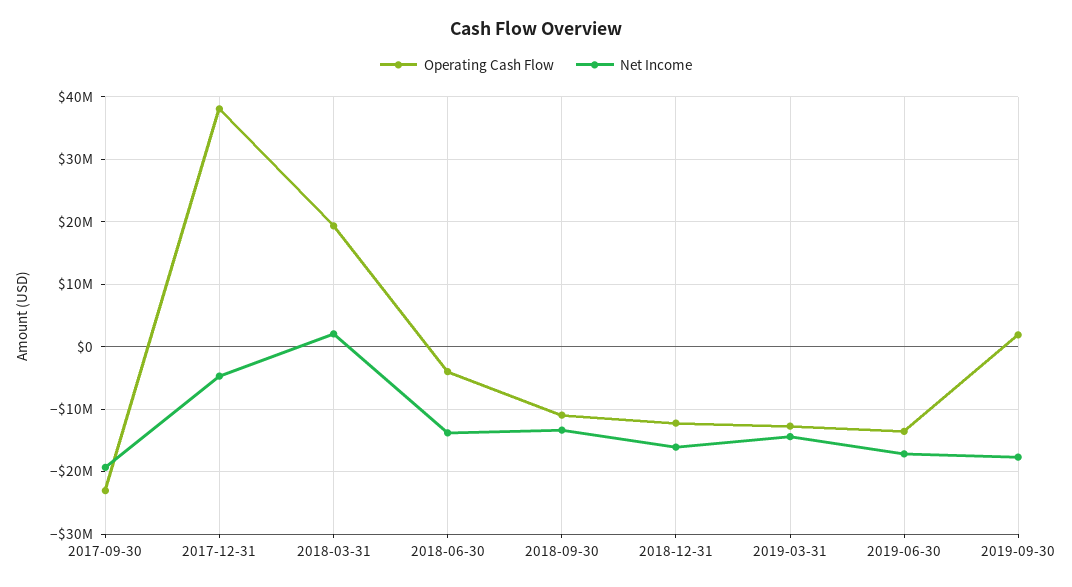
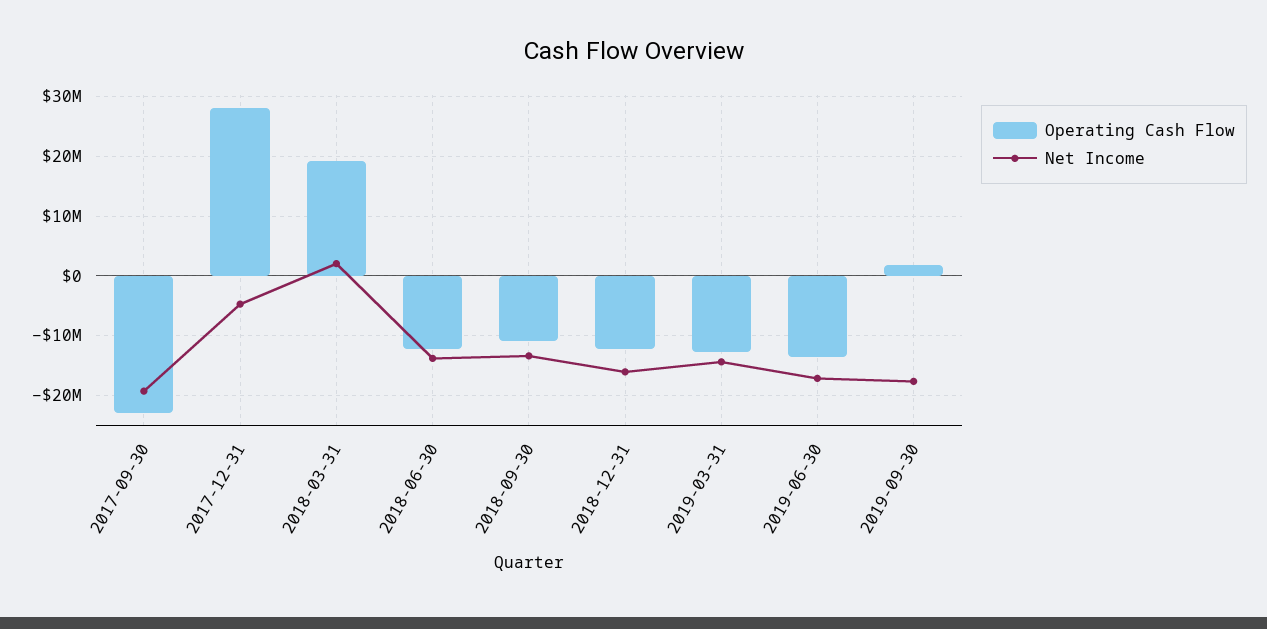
  {
    "Operating Cash Flow": {
      "2017-09-30": -23000000,
-     "2017-12-31": 38000000,
+     "2017-12-31": 28000000,
      "2018-03-31": 19000000,
-     "2018-06-30": -4000000,
+     "2018-06-30": -12000000,
      "2018-09-30": -11000000,
      "2018-12-31": -12000000,
      "2019-03-31": -13000000,
      "2019-06-30": -14000000,
      "2019-09-30": 2000000
    },
    "Net Income": {
      "2017-09-30": -19000000,
      "2017-12-31": -5000000,
      "2018-03-31": 2000000,
      "2018-06-30": -14000000,
      "2018-09-30": -13000000,
      "2018-12-31": -16000000,
      "2019-03-31": -14000000,
      "2019-06-30": -17000000,
      "2019-09-30": -18000000
    }
  }

